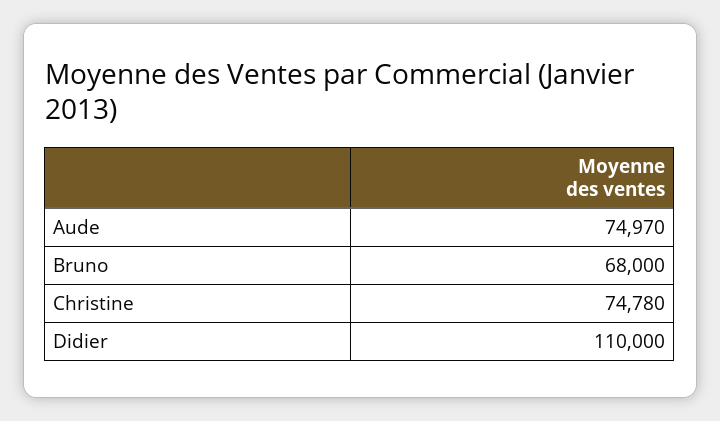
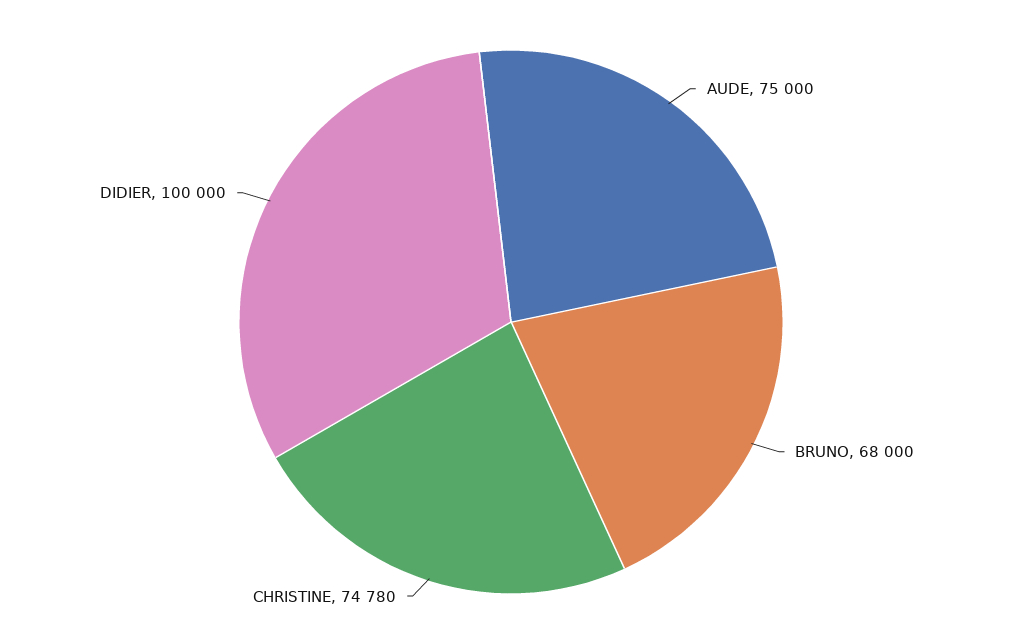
  {
-   "Aude": 74970,
+   "Aude": 75000,
    "Bruno": 68000,
    "Christine": 74780,
-   "Didier": 110000
+   "Didier": 100000
  }

